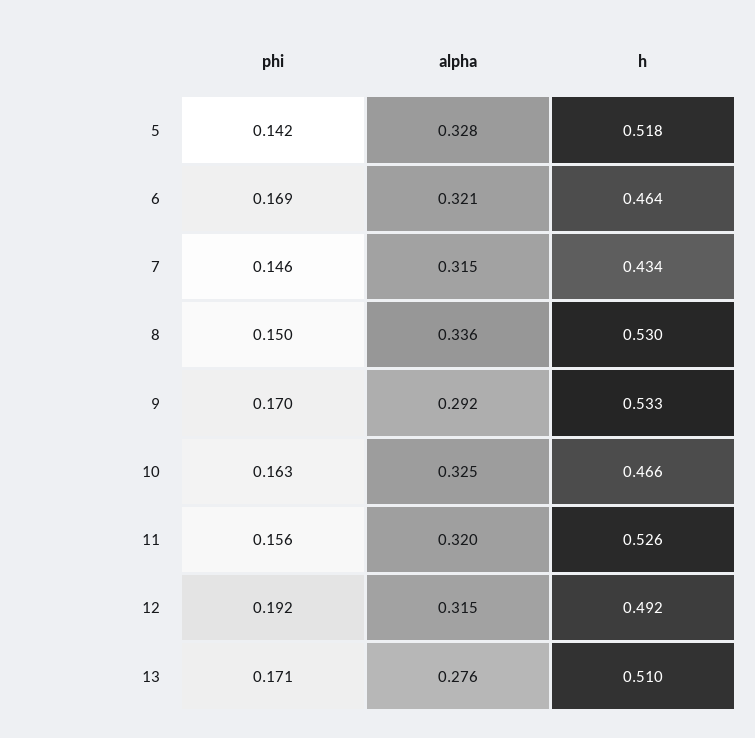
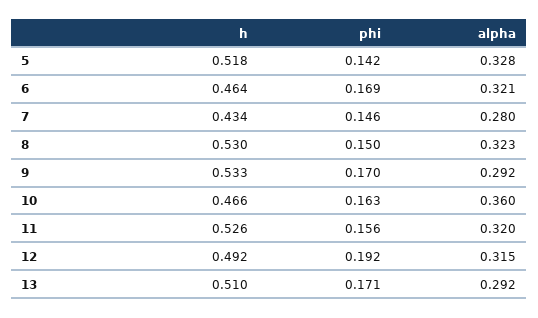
  {
    "phi": {
      "5": 0.142,
      "6": 0.169,
      "7": 0.146,
      "8": 0.15,
      "9": 0.17,
      "10": 0.163,
      "11": 0.156,
      "12": 0.192,
      "13": 0.171
    },
    "alpha": {
      "5": 0.328,
      "6": 0.321,
-     "7": 0.315,
+     "7": 0.28,
-     "8": 0.336,
+     "8": 0.323,
      "9": 0.292,
-     "10": 0.325,
+     "10": 0.36,
      "11": 0.32,
      "12": 0.315,
-     "13": 0.276
+     "13": 0.292
    },
    "h": {
      "5": 0.518,
      "6": 0.464,
      "7": 0.434,
      "8": 0.53,
      "9": 0.533,
      "10": 0.466,
      "11": 0.526,
      "12": 0.492,
      "13": 0.51
    }
  }

